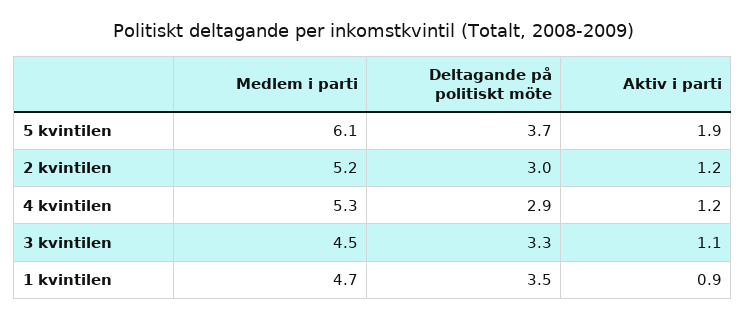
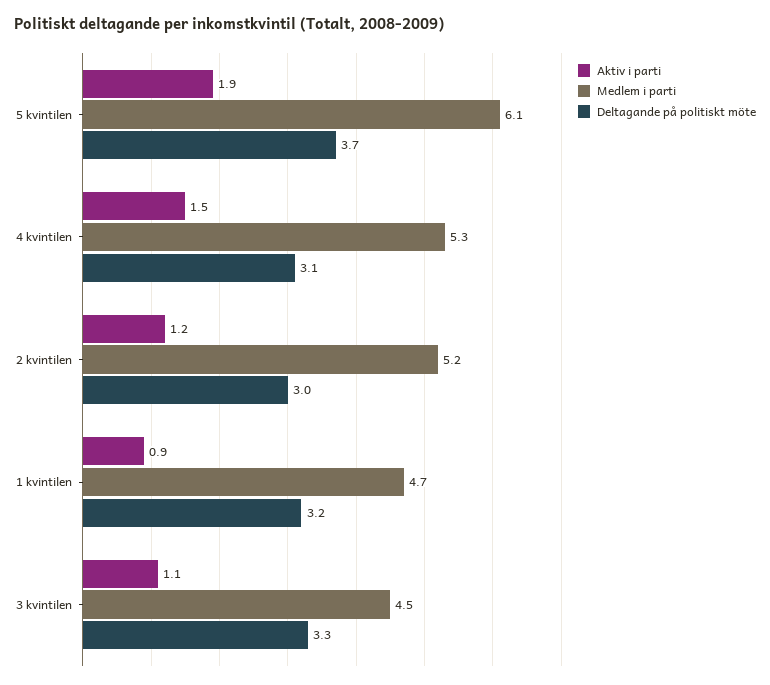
  {
    "Medlem i parti": {
      "5 kvintilen": 6.1,
      "2 kvintilen": 5.2,
      "4 kvintilen": 5.3,
      "3 kvintilen": 4.5,
      "1 kvintilen": 4.7
    },
    "Deltagande på politiskt möte": {
      "5 kvintilen": 3.7,
      "2 kvintilen": 3,
-     "4 kvintilen": 2.9,
+     "4 kvintilen": 3.1,
      "3 kvintilen": 3.3,
-     "1 kvintilen": 3.5
+     "1 kvintilen": 3.2
    },
    "Aktiv i parti": {
      "5 kvintilen": 1.9,
      "2 kvintilen": 1.2,
-     "4 kvintilen": 1.2,
+     "4 kvintilen": 1.5,
      "3 kvintilen": 1.1,
      "1 kvintilen": 0.9
    }
  }

